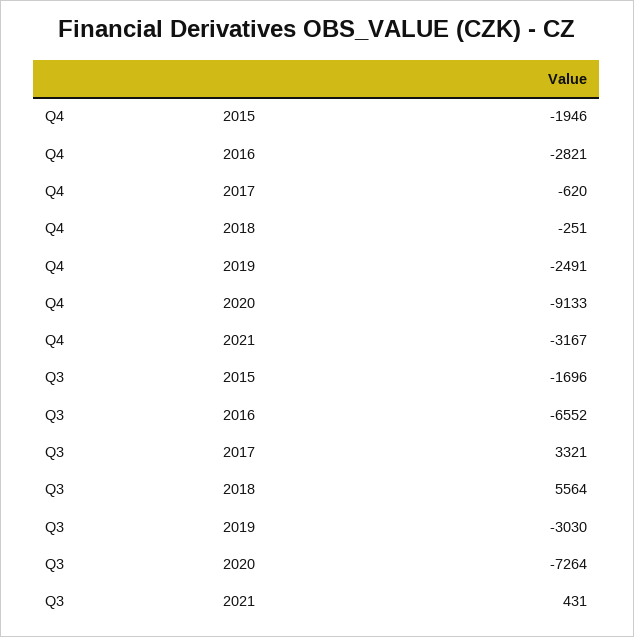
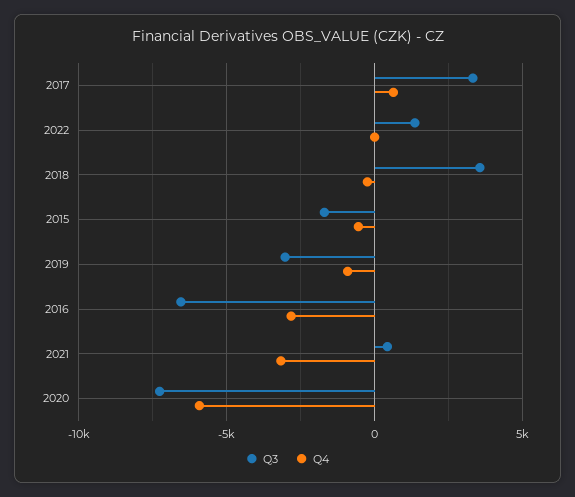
  {
    "Q4": {
-     "2015": -1946,
+     "2015": -500,
      "2016": -2821,
-     "2017": -620,
+     "2017": 500,
      "2018": -251,
-     "2019": -2491,
+     "2019": -1000,
-     "2020": -9133,
+     "2020": -6000,
-     "2021": -3167
+     "2021": -3167,
+     "2022": 0
    },
    "Q3": {
      "2015": -1696,
      "2016": -6552,
      "2017": 3321,
-     "2018": 5564,
+     "2018": 3500,
      "2019": -3030,
      "2020": -7264,
-     "2021": 431
+     "2021": 431,
+     "2022": 1500
    }
  }

